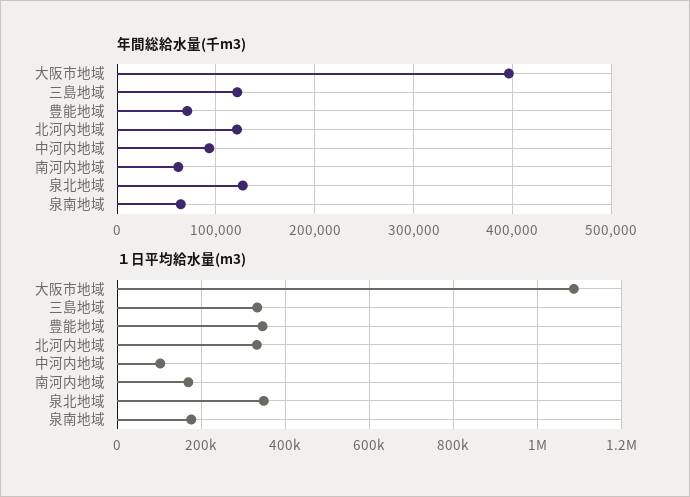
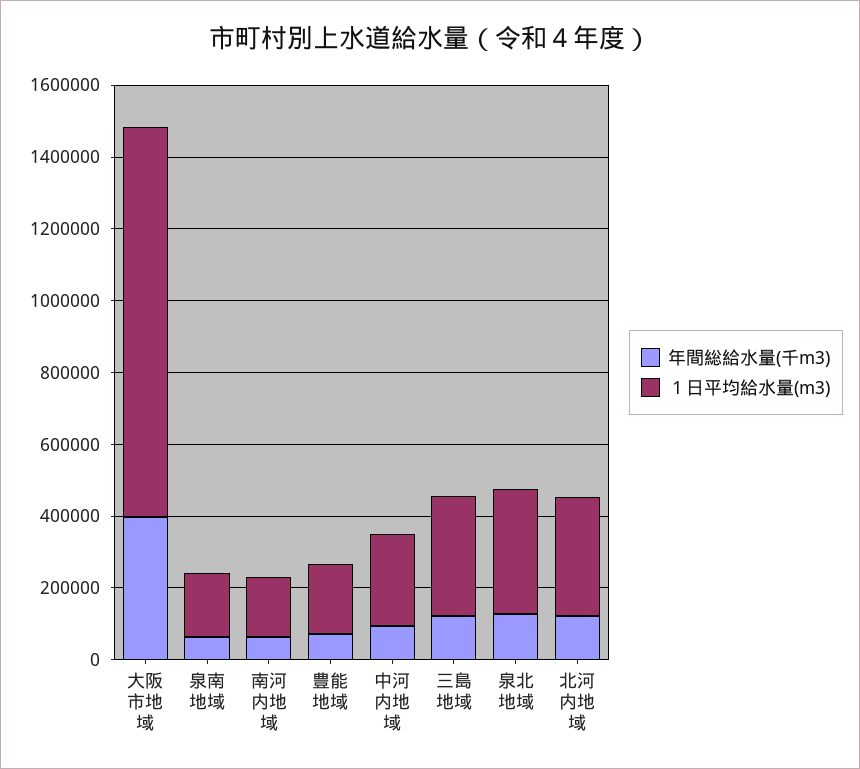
  {
    "年間総給水量(千m3)": {
      "大阪市地域": 400000,
      "三島地域": 120000,
      "豊能地域": 70000,
      "北河内地域": 120000,
      "中河内地域": 90000,
      "南河内地域": 60000,
      "泉北地域": 130000,
      "泉南地域": 60000
    },
    "１日平均給水量(m3)": {
      "大阪市地域": 1080000,
      "三島地域": 340000,
-     "豊能地域": 340000,
+     "豊能地域": 200000,
      "北河内地域": 340000,
-     "中河内地域": 100000,
+     "中河内地域": 250000,
      "南河内地域": 160000,
      "泉北地域": 340000,
      "泉南地域": 180000
    }
  }

